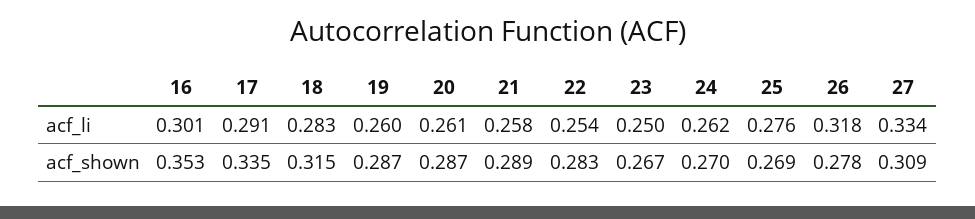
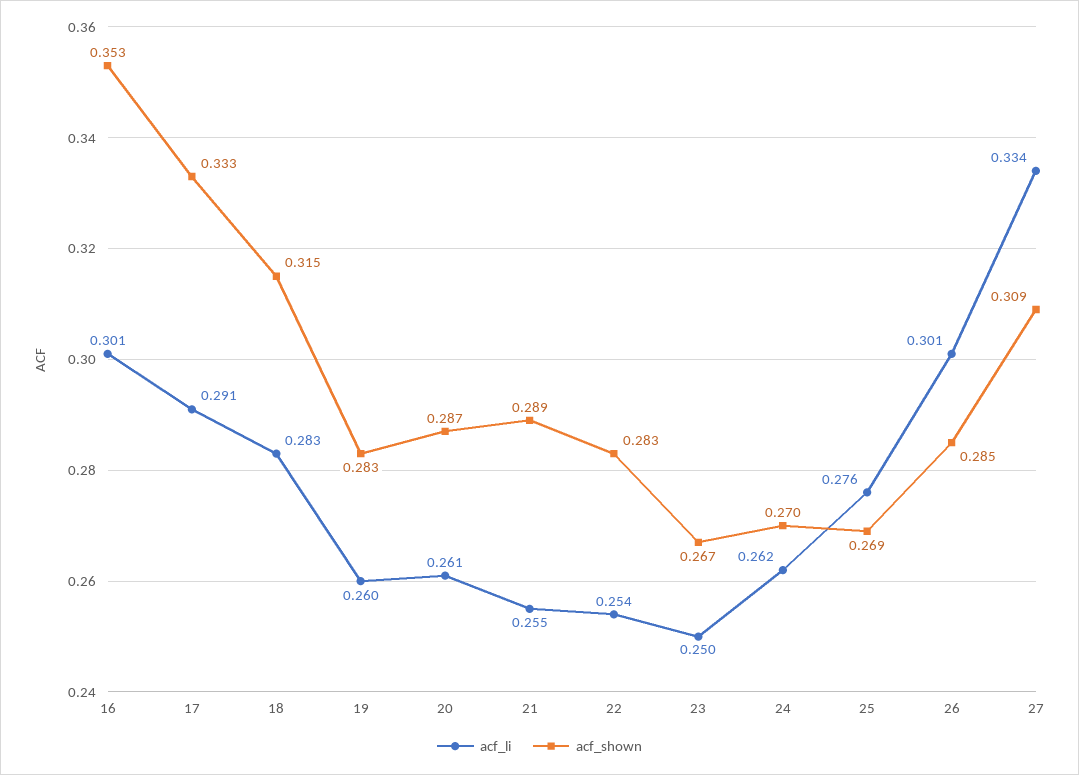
  {
    "acf_li": {
      "16": 0.301,
      "17": 0.291,
      "18": 0.283,
      "19": 0.26,
      "20": 0.261,
-     "21": 0.258,
+     "21": 0.255,
      "22": 0.254,
      "23": 0.25,
      "24": 0.262,
      "25": 0.276,
-     "26": 0.318,
+     "26": 0.301,
      "27": 0.334
    },
    "acf_shown": {
      "16": 0.353,
-     "17": 0.335,
+     "17": 0.333,
      "18": 0.315,
-     "19": 0.287,
+     "19": 0.283,
      "20": 0.287,
      "21": 0.289,
      "22": 0.283,
      "23": 0.267,
      "24": 0.27,
      "25": 0.269,
-     "26": 0.278,
+     "26": 0.285,
      "27": 0.309
    }
  }

